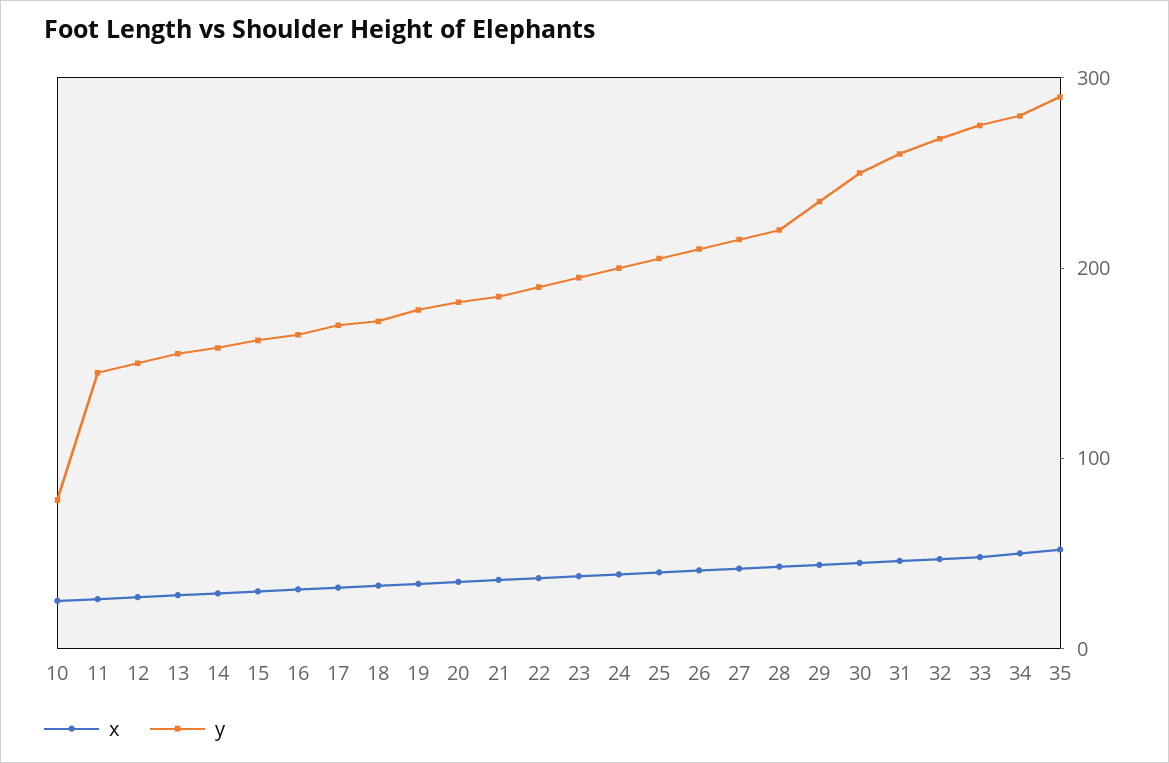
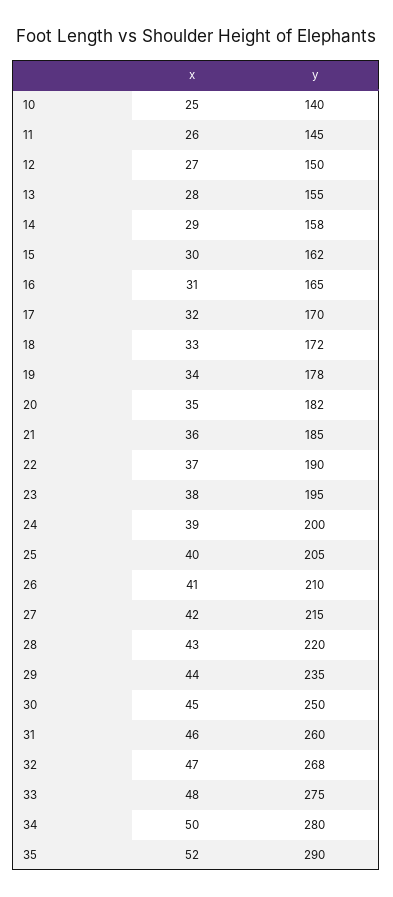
  {
    "x": {
      "10": 25,
      "11": 26,
      "12": 27,
      "13": 28,
      "14": 29,
      "15": 30,
      "16": 31,
      "17": 32,
      "18": 33,
      "19": 34,
      "20": 35,
      "21": 36,
      "22": 37,
      "23": 38,
      "24": 39,
      "25": 40,
      "26": 41,
      "27": 42,
      "28": 43,
      "29": 44,
      "30": 45,
      "31": 46,
      "32": 47,
      "33": 48,
      "34": 50,
      "35": 52
    },
    "y": {
-     "10": 80,
+     "10": 140,
      "11": 145,
      "12": 150,
      "13": 155,
      "14": 158,
      "15": 162,
      "16": 165,
      "17": 170,
      "18": 172,
      "19": 178,
      "20": 182,
      "21": 185,
      "22": 190,
      "23": 195,
      "24": 200,
      "25": 205,
      "26": 210,
      "27": 215,
      "28": 220,
      "29": 235,
      "30": 250,
      "31": 260,
      "32": 268,
      "33": 275,
      "34": 280,
      "35": 290
    }
  }

